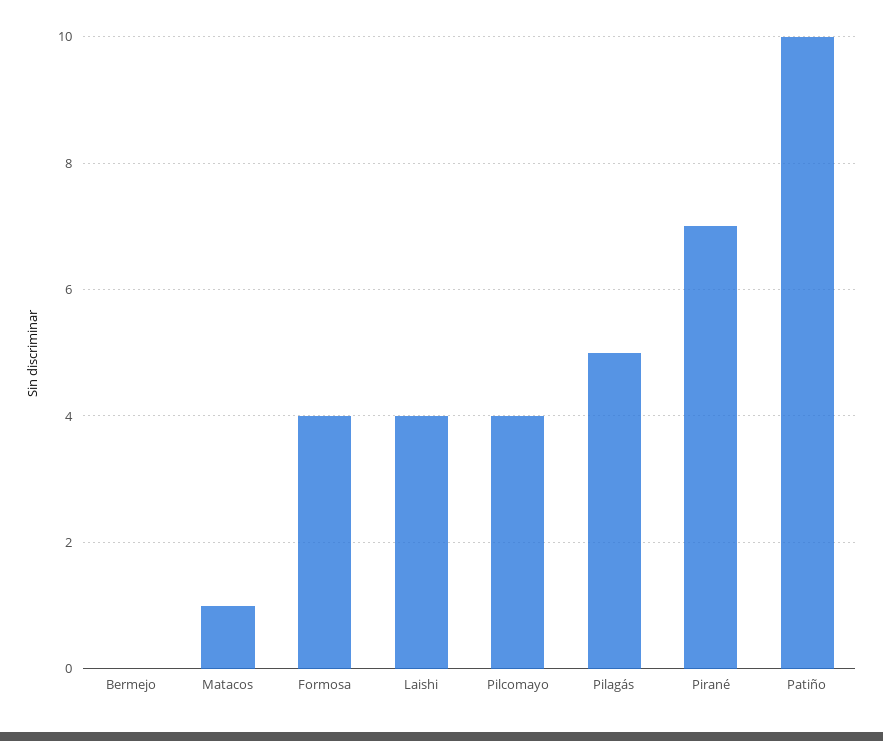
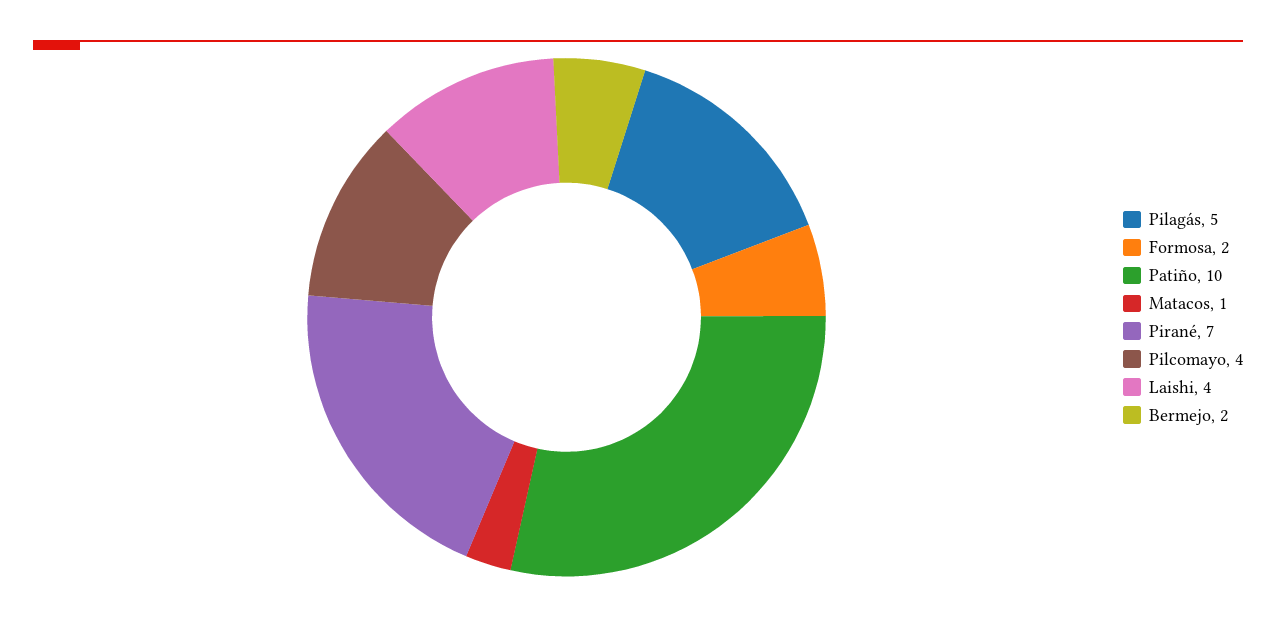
  {
-   "Bermejo": 0,
+   "Bermejo": 2,
    "Matacos": 1,
-   "Formosa": 4,
+   "Formosa": 2,
    "Laishi": 4,
    "Pilcomayo": 4,
    "Pilagás": 5,
    "Pirané": 7,
    "Patiño": 10
  }

